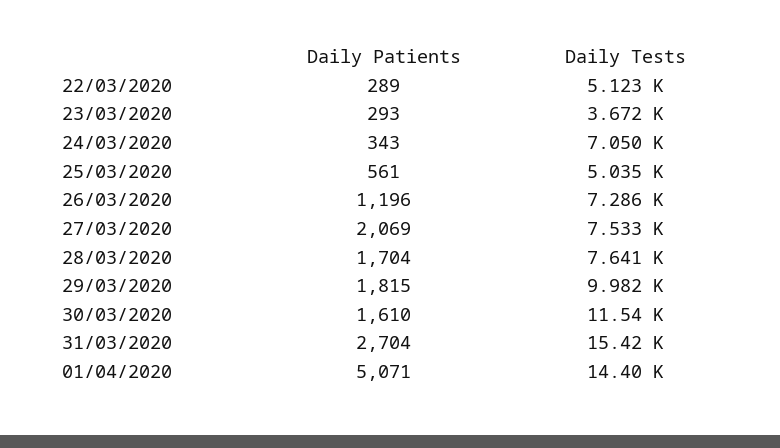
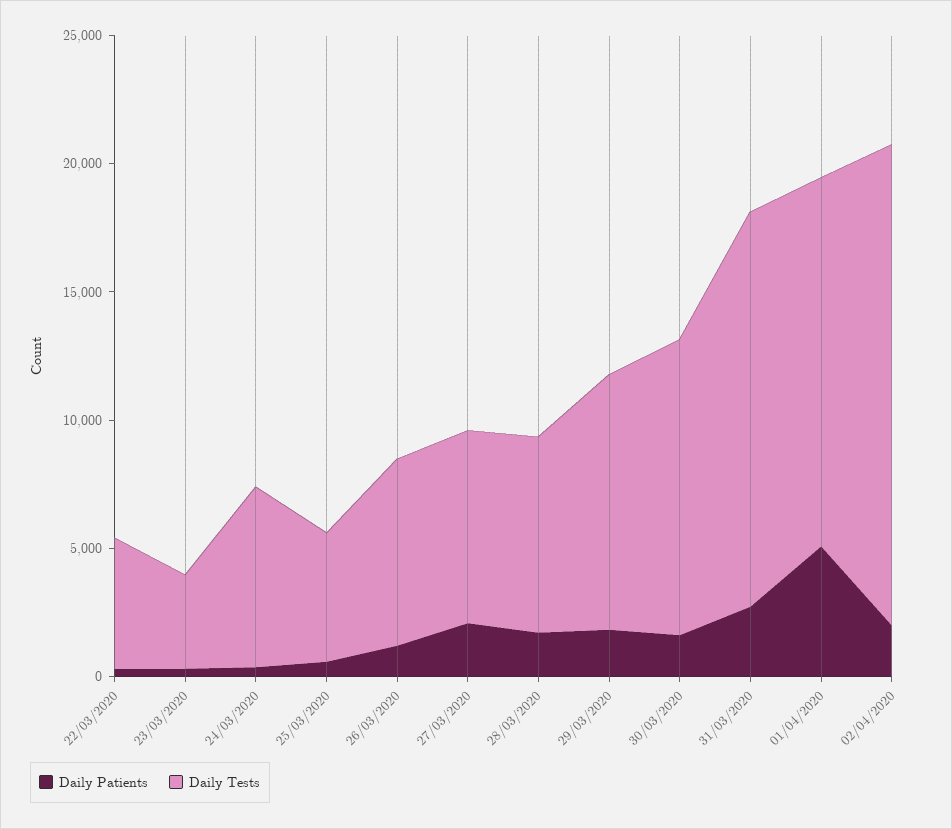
  {
    "Daily Patients": {
      "22/03/2020": 289,
      "23/03/2020": 293,
      "24/03/2020": 343,
      "25/03/2020": 561,
      "26/03/2020": 1196,
      "27/03/2020": 2069,
      "28/03/2020": 1704,
      "29/03/2020": 1815,
      "30/03/2020": 1610,
      "31/03/2020": 2704,
-     "01/04/2020": 5071
+     "01/04/2020": 5071,
+     "02/04/2020": 2000
    },
    "Daily Tests": {
      "22/03/2020": 5123,
      "23/03/2020": 3672,
      "24/03/2020": 7050,
      "25/03/2020": 5035,
      "26/03/2020": 7286,
      "27/03/2020": 7533,
      "28/03/2020": 7641,
      "29/03/2020": 9982,
      "30/03/2020": 11540,
      "31/03/2020": 15420,
-     "01/04/2020": 14400
+     "01/04/2020": 14400,
+     "02/04/2020": 19000
    }
  }

